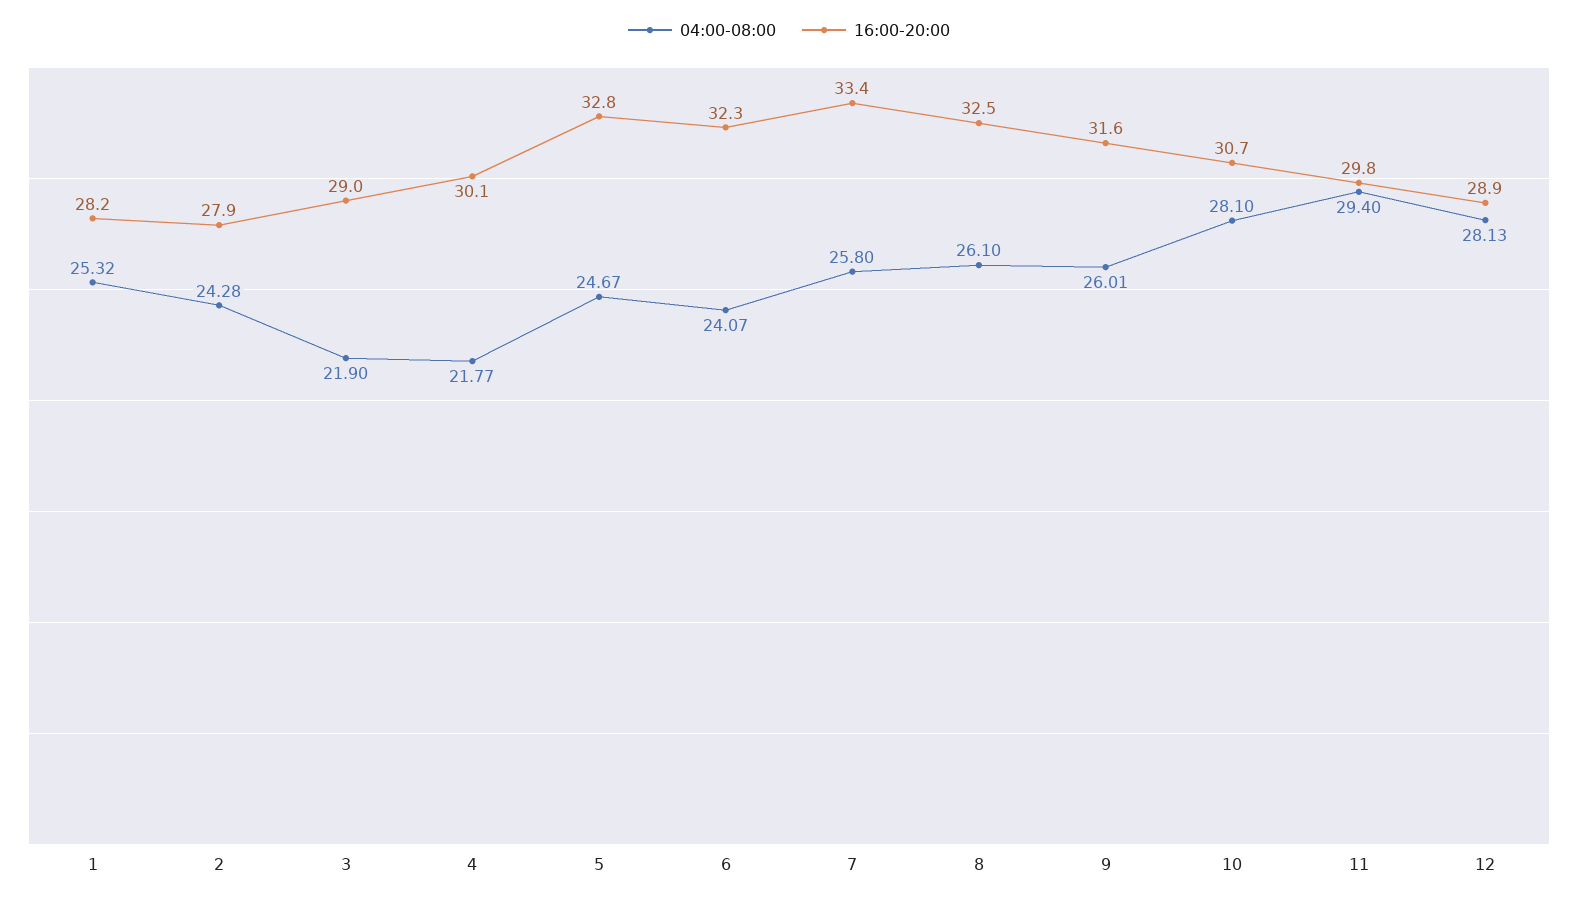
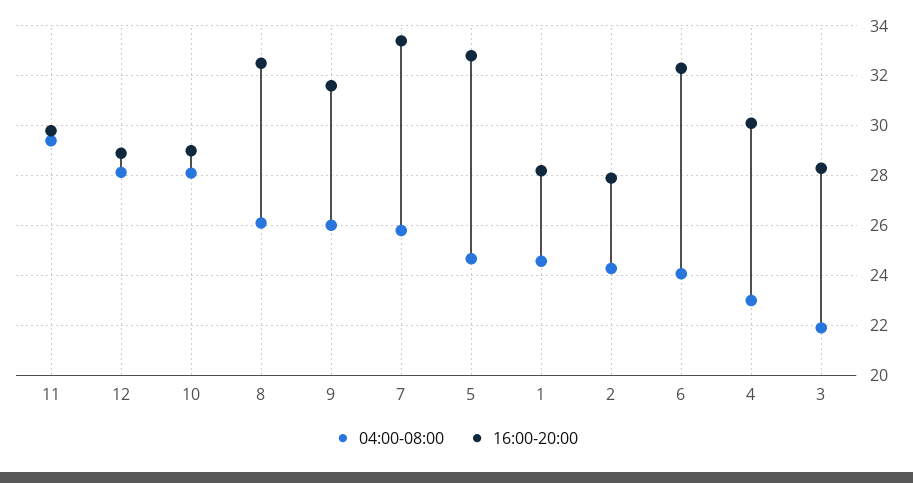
  {
    "04:00-08:00": {
-     "1": 25.32,
+     "1": 24.5,
      "2": 24.28,
      "3": 21.9,
-     "4": 21.77,
+     "4": 23,
      "5": 24.67,
      "6": 24.07,
      "7": 25.8,
      "8": 26.1,
      "9": 26.01,
      "10": 28.1,
      "11": 29.4,
      "12": 28.13
    },
    "16:00-20:00": {
      "1": 28.2,
      "2": 27.9,
-     "3": 29,
+     "3": 28.25,
      "4": 30.1,
      "5": 32.8,
      "6": 32.3,
      "7": 33.4,
      "8": 32.5,
      "9": 31.6,
-     "10": 30.7,
+     "10": 29,
      "11": 29.8,
      "12": 28.9
    }
  }

